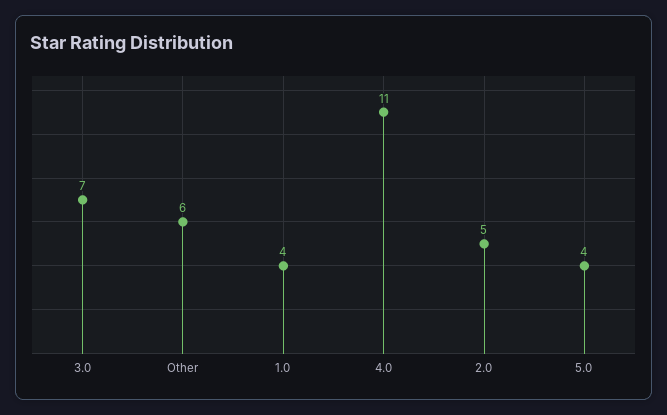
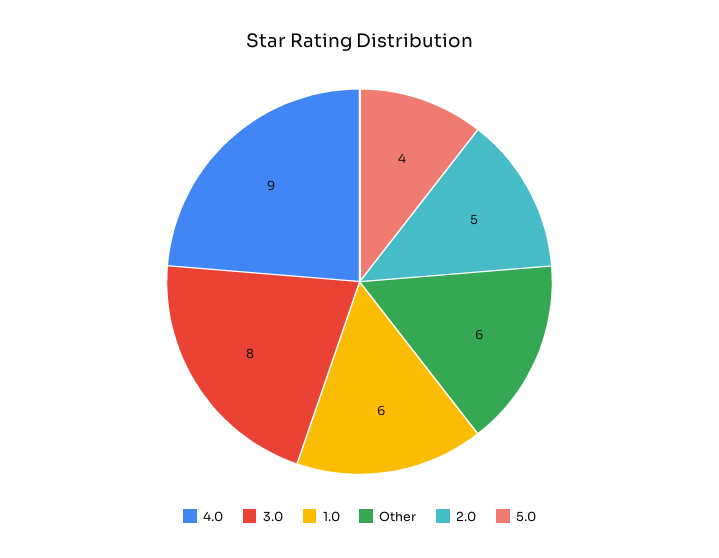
  {
-   "3.0": 7,
+   "3.0": 8,
    "Other": 6,
-   "1.0": 4,
+   "1.0": 6,
-   "4.0": 11,
+   "4.0": 9,
    "2.0": 5,
    "5.0": 4
  }

